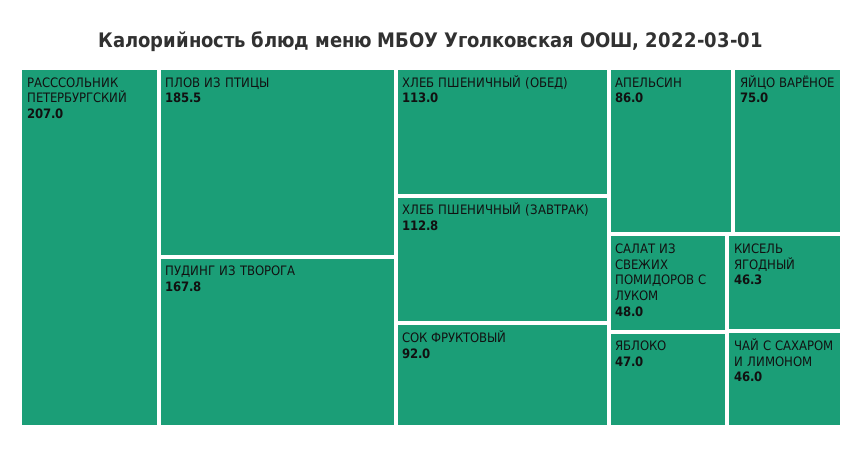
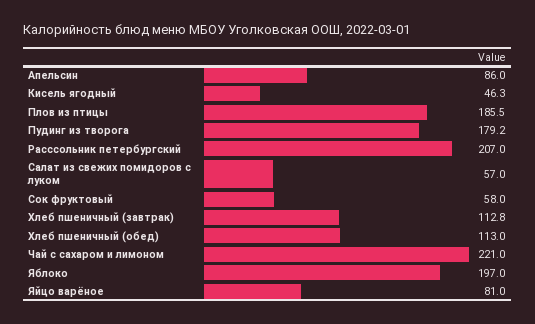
  {
    "РАСССОЛЬНИК ПЕТЕРБУРГСКИЙ": 207,
    "ПЛОВ ИЗ ПТИЦЫ": 185.5,
-   "ПУДИНГ ИЗ ТВОРОГА": 167.8,
+   "ПУДИНГ ИЗ ТВОРОГА": 179.2,
    "ХЛЕБ ПШЕНИЧНЫЙ (ОБЕД)": 113,
    "ХЛЕБ ПШЕНИЧНЫЙ (ЗАВТРАК)": 112.8,
-   "СОК ФРУКТОВЫЙ": 92,
+   "СОК ФРУКТОВЫЙ": 58,
    "АПЕЛЬСИН": 86,
-   "ЯЙЦО ВАРЁНОЕ": 75,
+   "ЯЙЦО ВАРЁНОЕ": 81,
-   "САЛАТ ИЗ СВЕЖИХ ПОМИДОРОВ С ЛУКОМ": 48,
+   "САЛАТ ИЗ СВЕЖИХ ПОМИДОРОВ С ЛУКОМ": 57,
-   "ЯБЛОКО": 47,
+   "ЯБЛОКО": 197,
    "КИСЕЛЬ ЯГОДНЫЙ": 46.3,
-   "ЧАЙ С САХАРОМ И ЛИМОНОМ": 46
+   "ЧАЙ С САХАРОМ И ЛИМОНОМ": 221
  }

